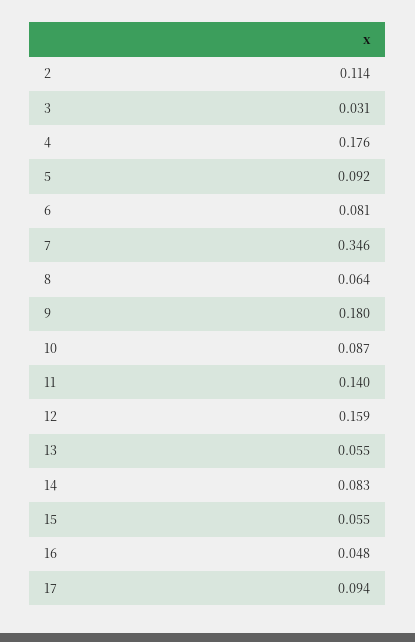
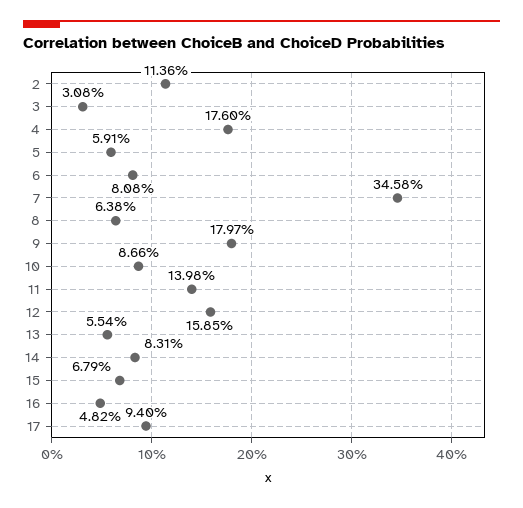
  {
    "2": 0.1136,
    "3": 0.0308,
    "4": 0.176,
-   "5": 0.092,
+   "5": 0.0591,
    "6": 0.0808,
    "7": 0.3458,
    "8": 0.0638,
    "9": 0.1797,
    "10": 0.0866,
    "11": 0.1398,
    "12": 0.1585,
    "13": 0.0554,
    "14": 0.0831,
-   "15": 0.055,
+   "15": 0.0679,
    "16": 0.0482,
    "17": 0.094
  }

